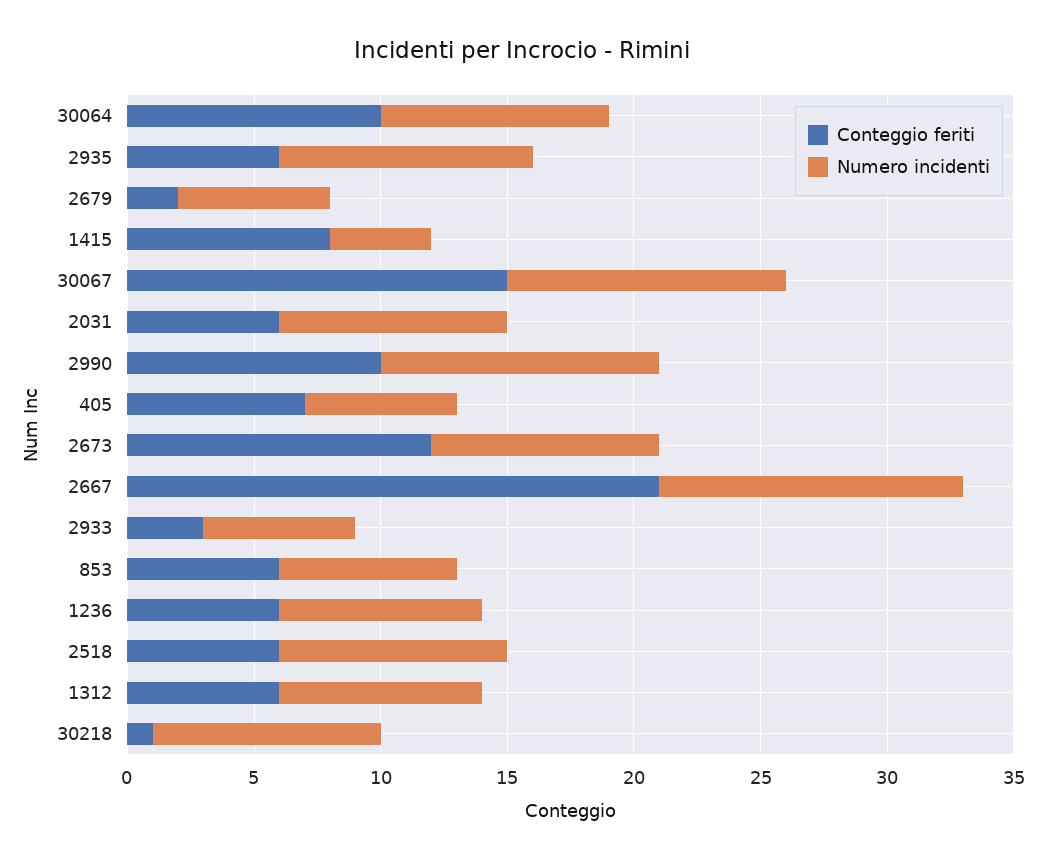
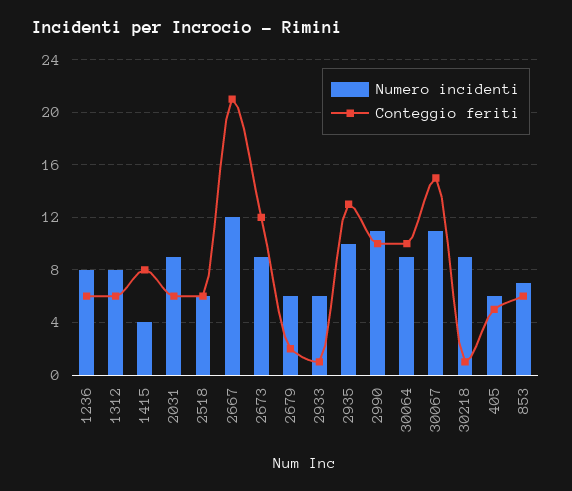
  {
    "Conteggio feriti": {
      "30064": 10,
-     "2935": 6,
+     "2935": 13,
      "2679": 2,
      "1415": 8,
      "30067": 15,
      "2031": 6,
      "2990": 10,
-     "405": 7,
+     "405": 5,
      "2673": 12,
      "2667": 21,
-     "2933": 3,
+     "2933": 1,
      "853": 6,
      "1236": 6,
      "2518": 6,
      "1312": 6,
      "30218": 1
    },
    "Numero incidenti": {
      "30064": 9,
      "2935": 10,
      "2679": 6,
      "1415": 4,
      "30067": 11,
      "2031": 9,
      "2990": 11,
      "405": 6,
      "2673": 9,
      "2667": 12,
      "2933": 6,
      "853": 7,
      "1236": 8,
-     "2518": 9,
+     "2518": 6,
      "1312": 8,
      "30218": 9
    }
  }

